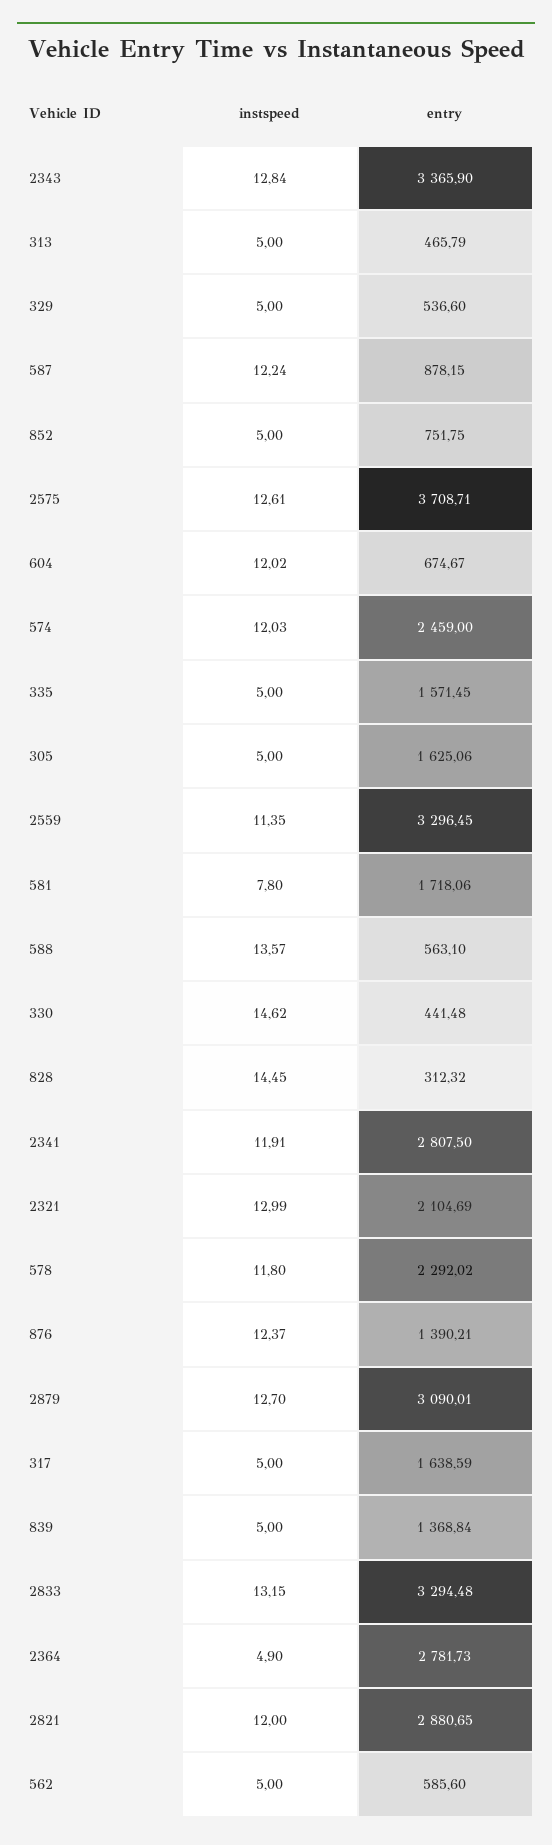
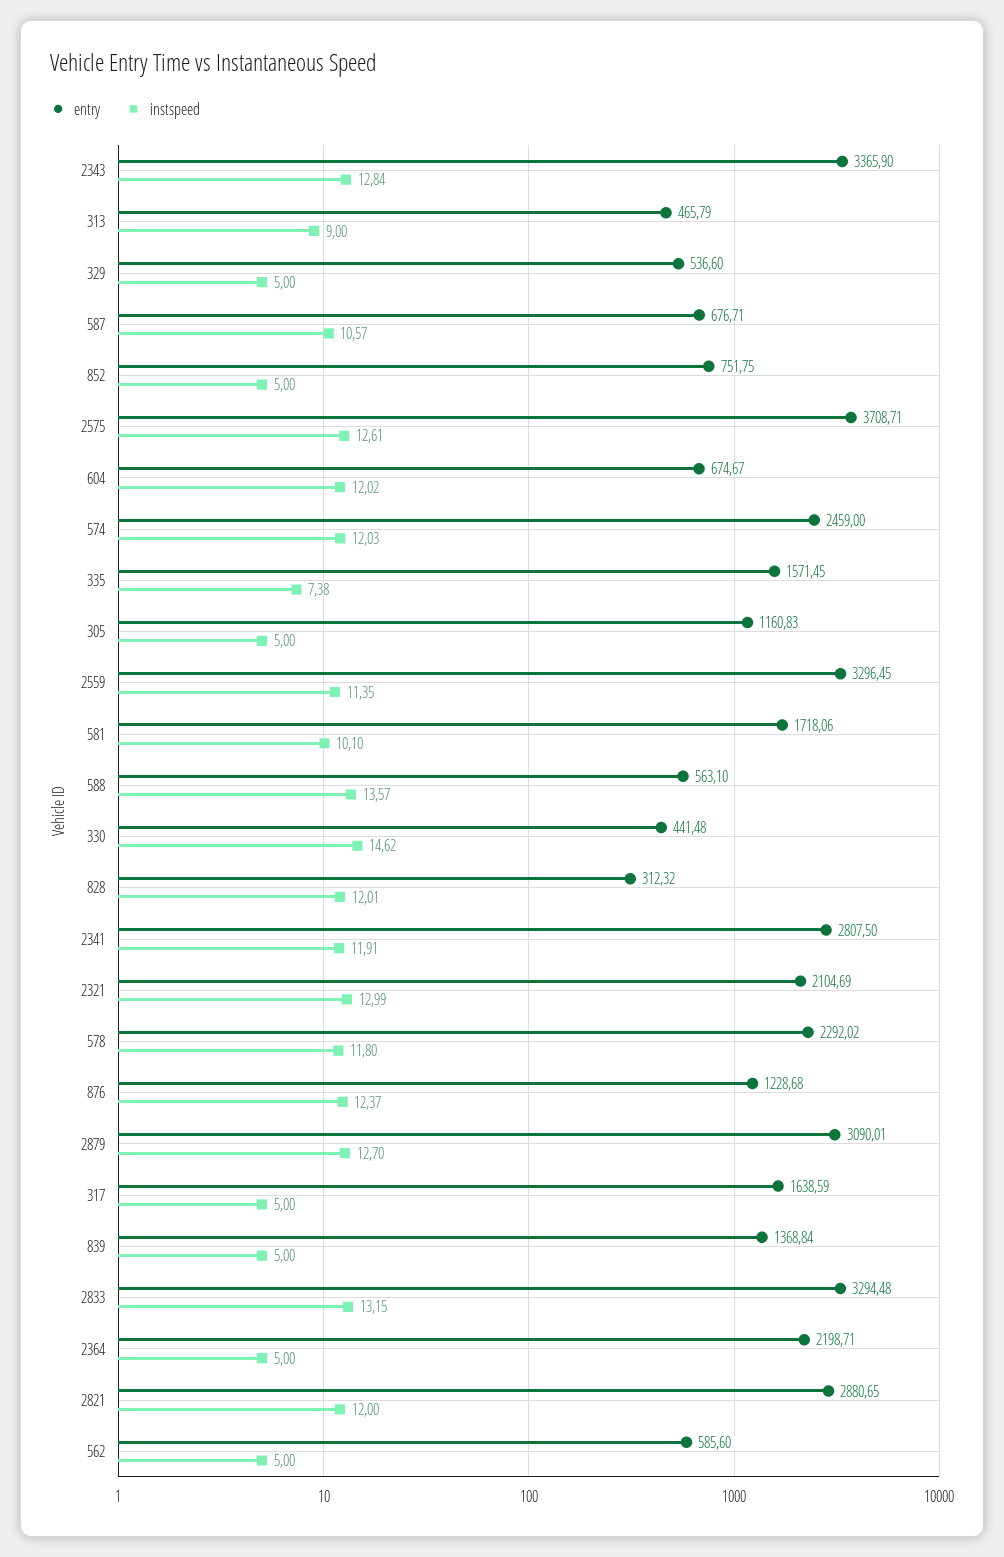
  {
    "instspeed": {
      "2343": 12.84,
-     "313": 5,
+     "313": 9,
      "329": 5,
-     "587": 12.24,
+     "587": 10.57,
      "852": 5,
      "2575": 12.61,
      "604": 12.02,
      "574": 12.03,
-     "335": 5,
+     "335": 7.38,
      "305": 5,
      "2559": 11.35,
-     "581": 7.8,
+     "581": 10.1,
      "588": 13.57,
      "330": 14.62,
-     "828": 14.45,
+     "828": 12.01,
      "2341": 11.91,
      "2321": 12.99,
      "578": 11.8,
      "876": 12.37,
      "2879": 12.7,
      "317": 5,
      "839": 5,
      "2833": 13.15,
-     "2364": 4.9,
+     "2364": 5,
      "2821": 12,
      "562": 5
    },
    "entry": {
      "2343": 3365.9,
      "313": 465.79,
      "329": 536.6,
-     "587": 878.15,
+     "587": 676.71,
      "852": 751.75,
      "2575": 3708.71,
      "604": 674.67,
      "574": 2459,
      "335": 1571.45,
-     "305": 1625.06,
+     "305": 1160.83,
      "2559": 3296.45,
      "581": 1718.06,
      "588": 563.1,
      "330": 441.48,
      "828": 312.32,
      "2341": 2807.5,
      "2321": 2104.69,
      "578": 2292.02,
-     "876": 1390.21,
+     "876": 1228.68,
      "2879": 3090.01,
      "317": 1638.59,
      "839": 1368.84,
      "2833": 3294.48,
-     "2364": 2781.73,
+     "2364": 2198.71,
      "2821": 2880.65,
      "562": 585.6
    }
  }

